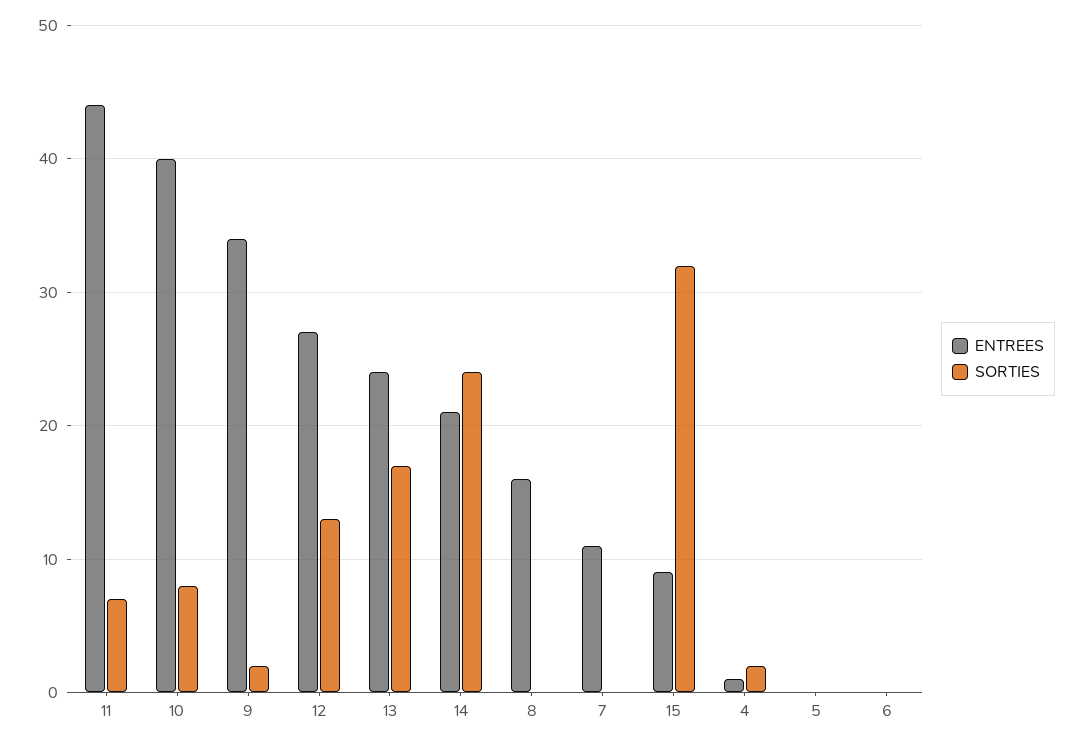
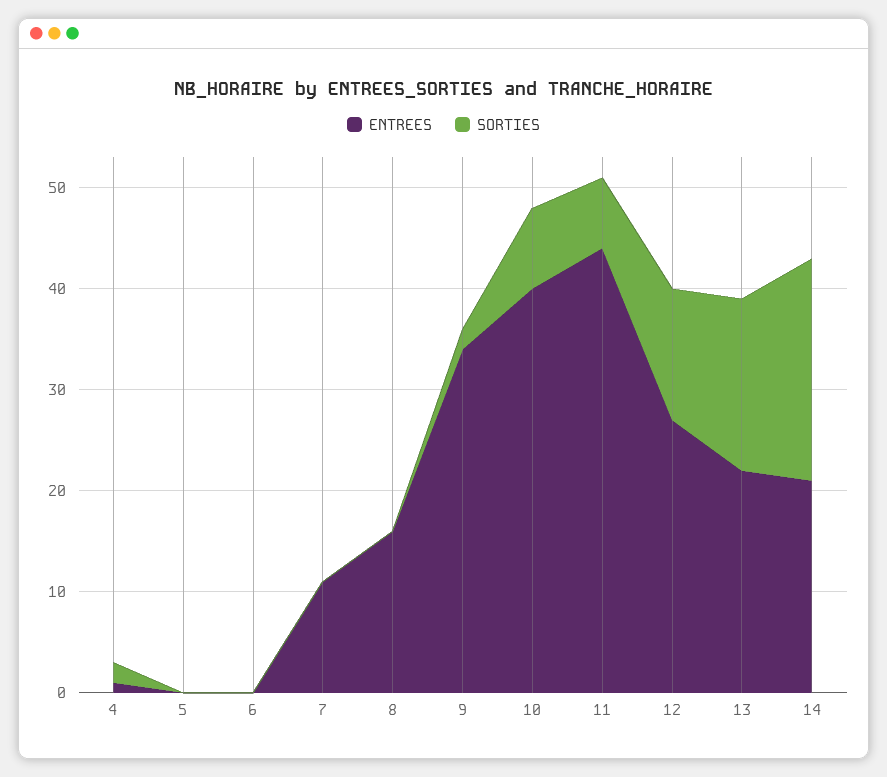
  {
    "ENTREES": {
      "11": 44,
      "10": 40,
      "9": 34,
      "12": 27,
-     "13": 24,
+     "13": 22,
      "14": 21,
      "8": 16,
      "7": 11,
-     "15": 9,
      "4": 1,
      "5": 0,
      "6": 0
    },
    "SORTIES": {
      "11": 7,
      "10": 8,
      "9": 2,
      "12": 13,
      "13": 17,
-     "14": 24,
+     "14": 22,
      "8": 0,
      "7": 0,
-     "15": 32,
      "4": 2,
      "5": 0,
      "6": 0
    }
  }

